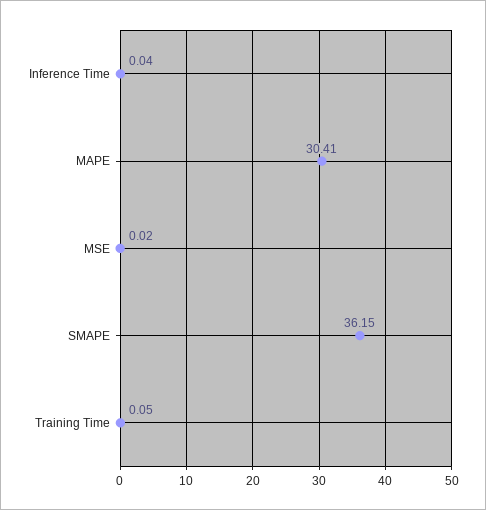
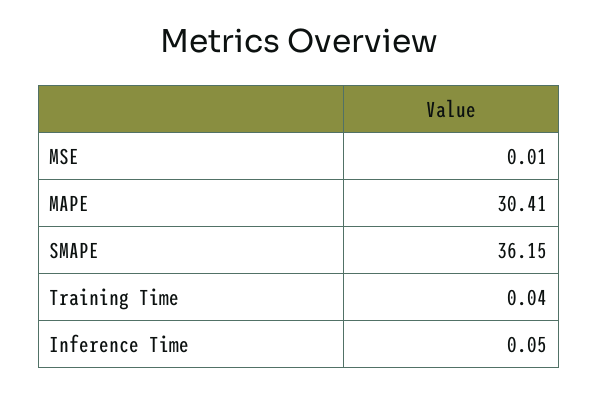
  {
-   "Inference Time": 0.04,
+   "Inference Time": 0.05,
    "MAPE": 30.41,
-   "MSE": 0.02,
+   "MSE": 0.01,
    "SMAPE": 36.15,
-   "Training Time": 0.05
+   "Training Time": 0.04
  }

